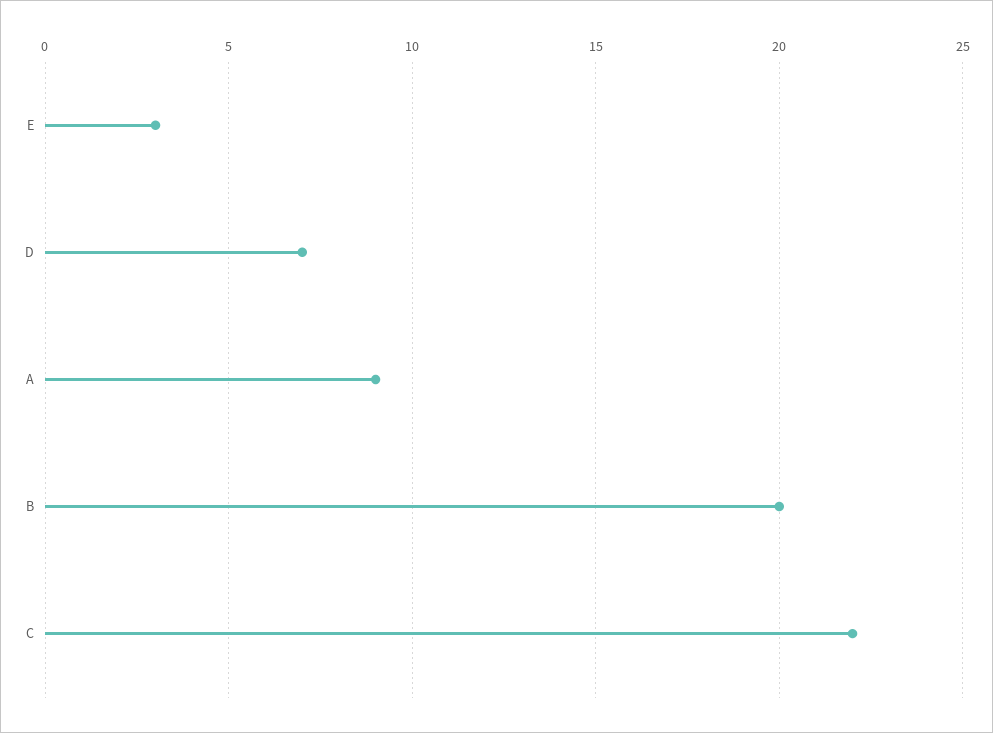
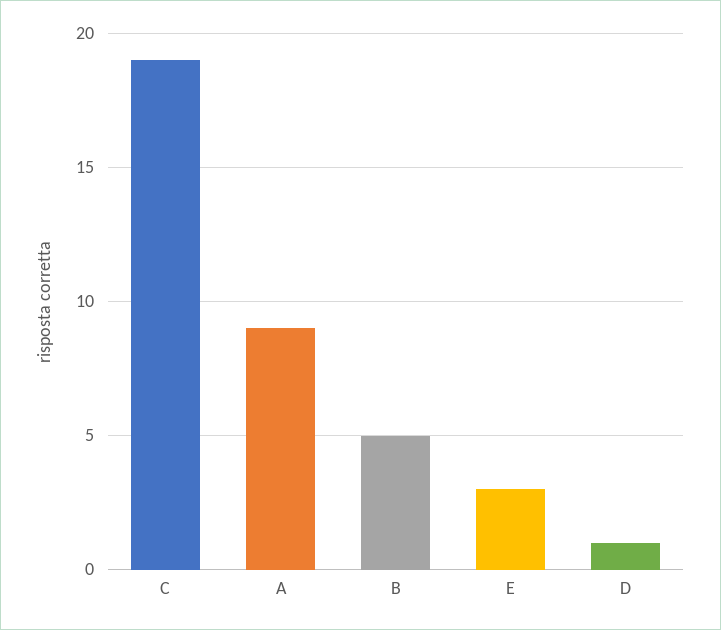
  {
    "E": 3,
-   "D": 7,
+   "D": 1,
    "A": 9,
-   "B": 20,
+   "B": 5,
-   "C": 22
+   "C": 19
  }

